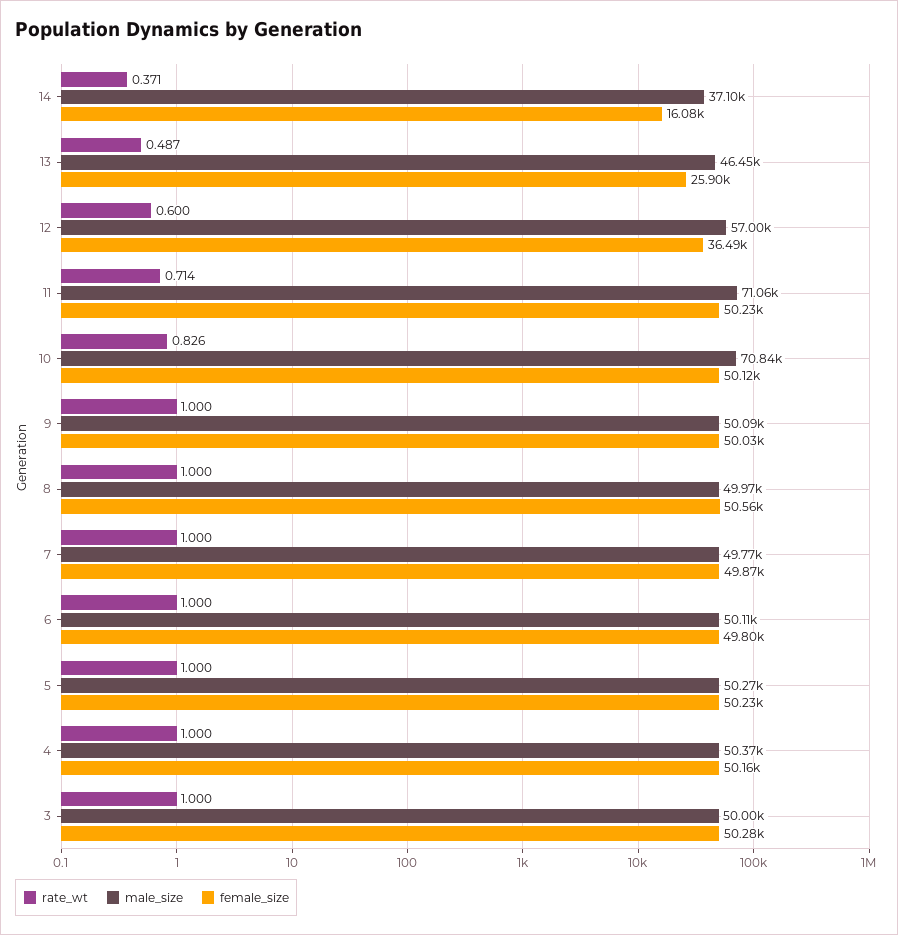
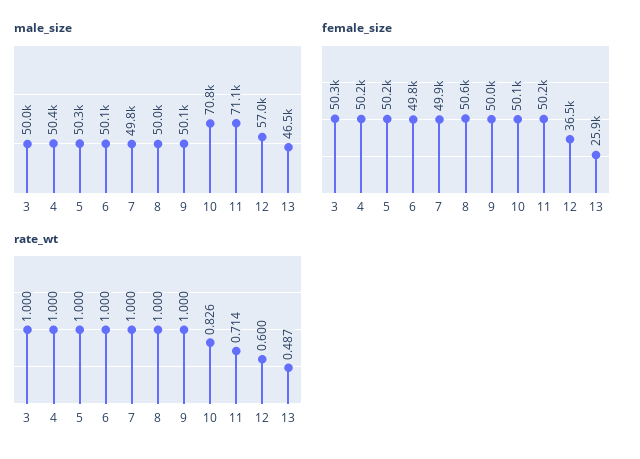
  {
    "rate_wt": {
-     "14": 0.371,
      "13": 0.487,
      "12": 0.6,
      "11": 0.714,
      "10": 0.826,
      "9": 1,
      "8": 1,
      "7": 1,
      "6": 1,
      "5": 1,
      "4": 1,
      "3": 1
    },
    "male_size": {
-     "14": 37100,
      "13": 46450,
      "12": 57000,
      "11": 71060,
      "10": 70840,
      "9": 50090,
      "8": 49970,
      "7": 49770,
      "6": 50110,
      "5": 50270,
      "4": 50370,
      "3": 50000
    },
    "female_size": {
-     "14": 16080,
      "13": 25900,
      "12": 36490,
      "11": 50230,
      "10": 50120,
      "9": 50030,
      "8": 50560,
      "7": 49870,
      "6": 49800,
      "5": 50230,
      "4": 50160,
      "3": 50280
    }
  }

